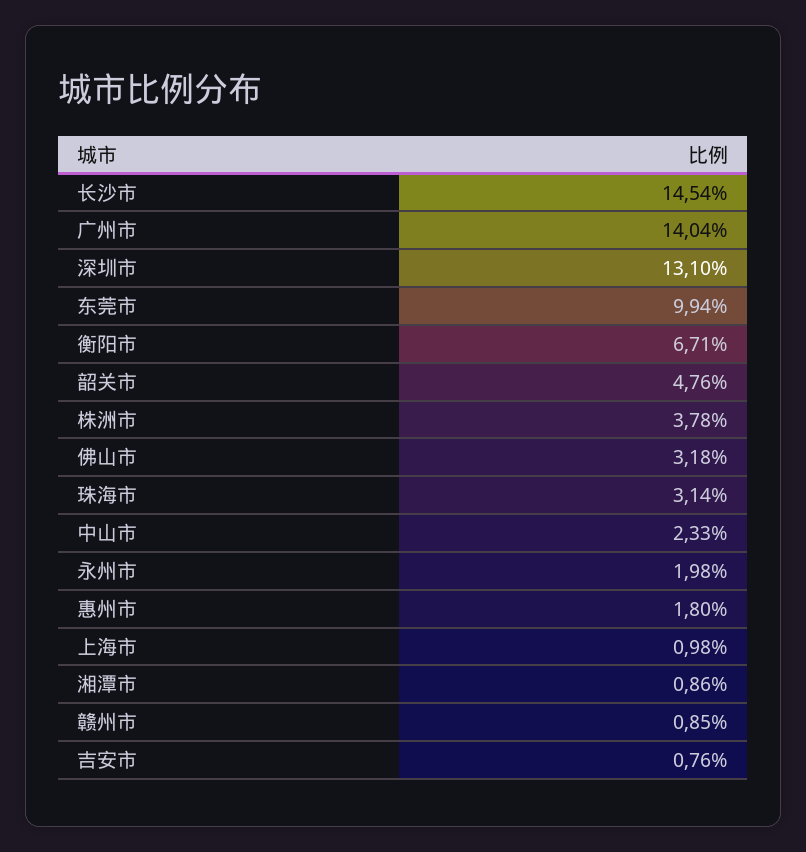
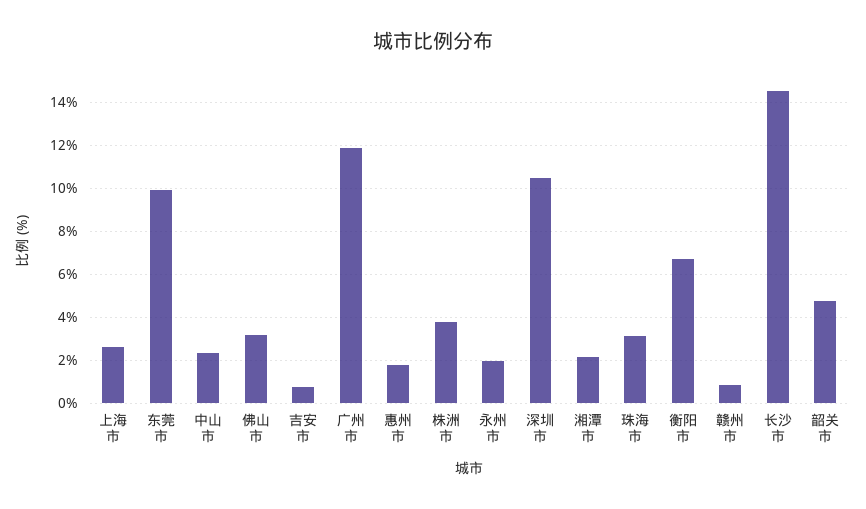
  {
    "长沙市": 14.54,
-   "广州市": 14.04,
+   "广州市": 12,
-   "深圳市": 13.1,
+   "深圳市": 10.5,
    "东莞市": 9.94,
    "衡阳市": 6.71,
    "韶关市": 4.76,
    "株洲市": 3.78,
    "佛山市": 3.18,
    "珠海市": 3.14,
    "中山市": 2.33,
    "永州市": 1.98,
    "惠州市": 1.8,
-   "上海市": 0.98,
+   "上海市": 2.5,
-   "湘潭市": 0.86,
+   "湘潭市": 2,
    "赣州市": 0.85,
    "吉安市": 0.76
  }

